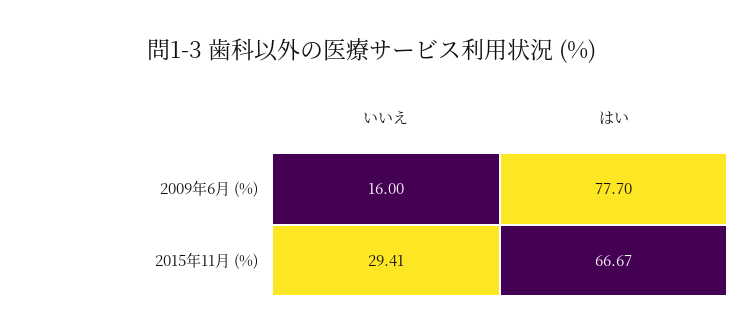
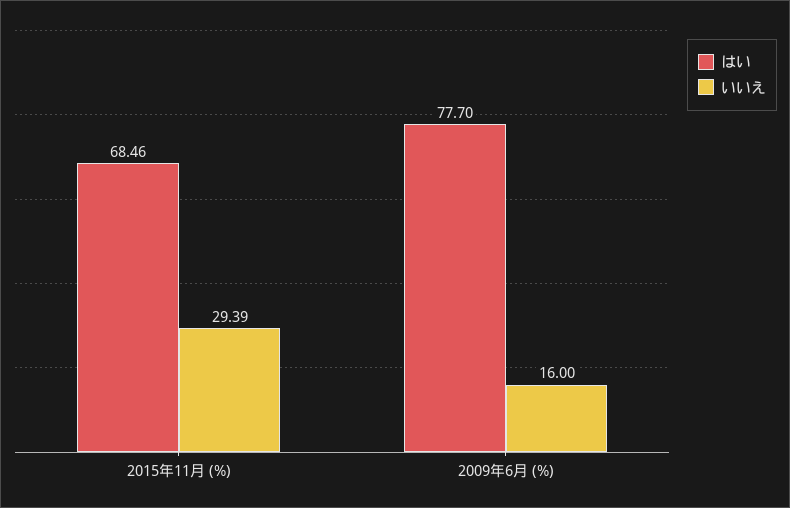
  {
    "いいえ": {
      "2009年6月 (%)": 16,
-     "2015年11月 (%)": 29.41
+     "2015年11月 (%)": 29.39
    },
    "はい": {
      "2009年6月 (%)": 77.7,
-     "2015年11月 (%)": 66.67
+     "2015年11月 (%)": 68.46
    }
  }

